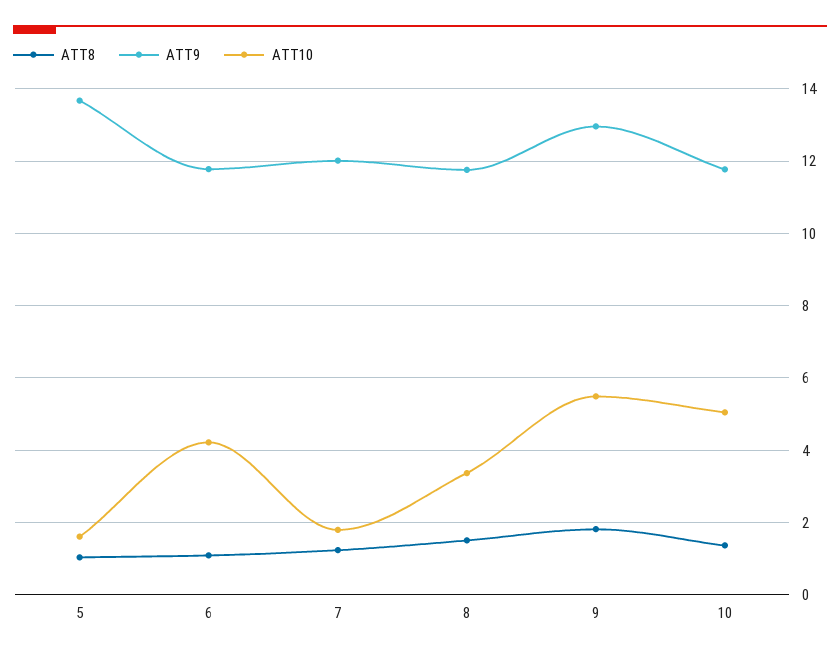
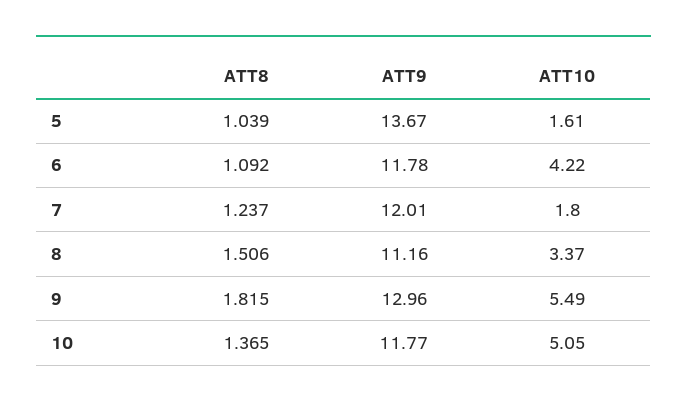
  {
    "ATT8": {
      "5": 1.039,
      "6": 1.092,
      "7": 1.237,
      "8": 1.506,
      "9": 1.815,
      "10": 1.365
    },
    "ATT9": {
      "5": 13.67,
      "6": 11.78,
      "7": 12.01,
-     "8": 11.8,
+     "8": 11.16,
      "9": 12.96,
      "10": 11.77
    },
    "ATT10": {
      "5": 1.61,
      "6": 4.22,
      "7": 1.8,
      "8": 3.37,
      "9": 5.49,
      "10": 5.05
    }
  }

